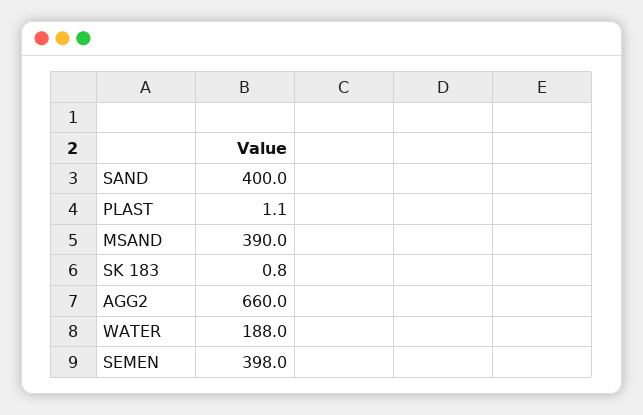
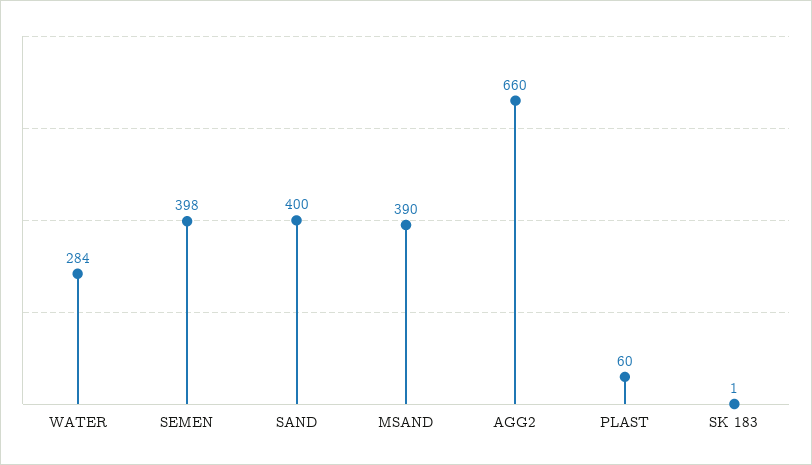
  {
    "SAND": 400,
-   "PLAST": 1.1,
+   "PLAST": 60,
    "MSAND": 390,
    "SK 183": 0.8,
    "AGG2": 660,
-   "WATER": 188,
+   "WATER": 284,
    "SEMEN": 398
  }

